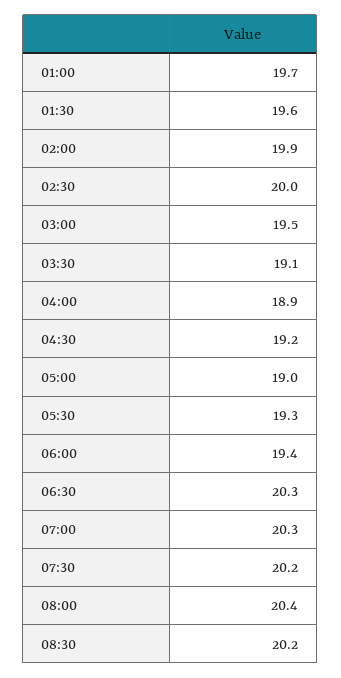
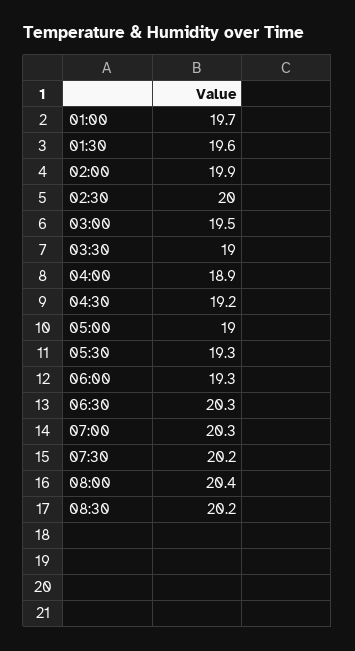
  {
    "01:00": 19.7,
    "01:30": 19.6,
    "02:00": 19.9,
    "02:30": 20,
    "03:00": 19.5,
-   "03:30": 19.1,
+   "03:30": 19,
    "04:00": 18.9,
    "04:30": 19.2,
    "05:00": 19,
    "05:30": 19.3,
-   "06:00": 19.4,
+   "06:00": 19.3,
    "06:30": 20.3,
    "07:00": 20.3,
    "07:30": 20.2,
    "08:00": 20.4,
    "08:30": 20.2
  }

